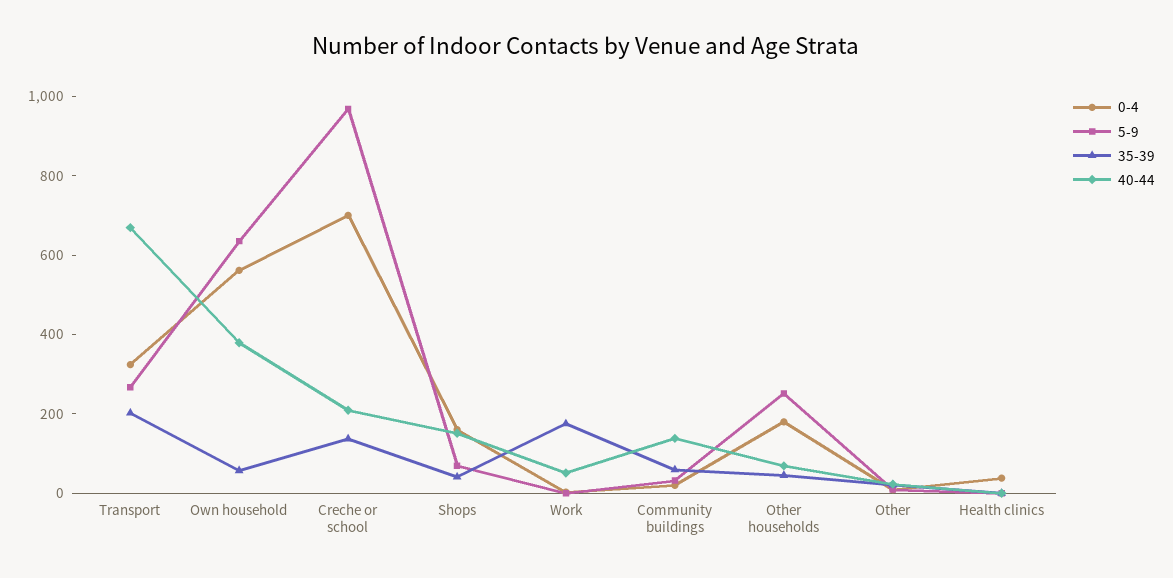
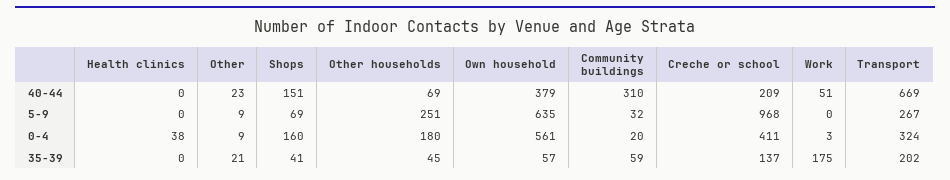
  {
    "0-4": {
      "Transport": 324,
      "Own household": 561,
-     "Creche or school": 700,
+     "Creche or school": 411,
      "Shops": 160,
      "Work": 3,
      "Community buildings": 20,
      "Other households": 180,
      "Other": 9,
      "Health clinics": 38
    },
    "5-9": {
      "Transport": 267,
      "Own household": 635,
      "Creche or school": 968,
      "Shops": 69,
      "Work": 0,
      "Community buildings": 32,
      "Other households": 251,
      "Other": 9,
      "Health clinics": 0
    },
    "35-39": {
      "Transport": 202,
      "Own household": 57,
      "Creche or school": 137,
      "Shops": 41,
      "Work": 175,
      "Community buildings": 59,
      "Other households": 45,
      "Other": 21,
      "Health clinics": 0
    },
    "40-44": {
      "Transport": 669,
      "Own household": 379,
      "Creche or school": 209,
      "Shops": 151,
      "Work": 51,
-     "Community buildings": 150,
+     "Community buildings": 310,
      "Other households": 69,
      "Other": 23,
      "Health clinics": 0
    }
  }

